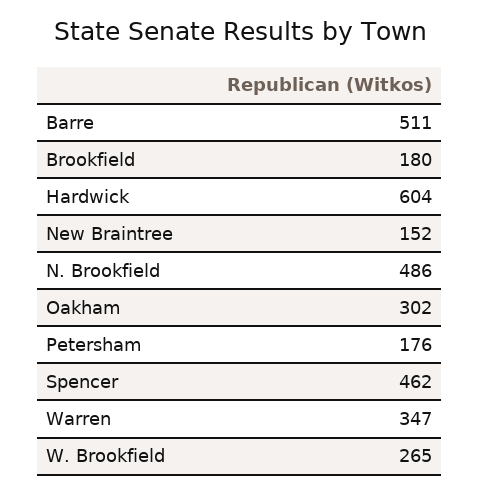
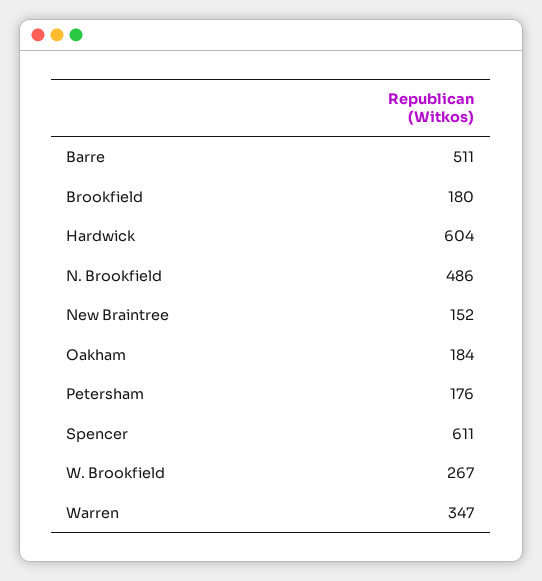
  {
    "Barre": 511,
    "Brookfield": 180,
    "Hardwick": 604,
    "New Braintree": 152,
    "N. Brookfield": 486,
-   "Oakham": 302,
+   "Oakham": 184,
    "Petersham": 176,
-   "Spencer": 462,
+   "Spencer": 611,
    "Warren": 347,
-   "W. Brookfield": 265
+   "W. Brookfield": 267
  }

